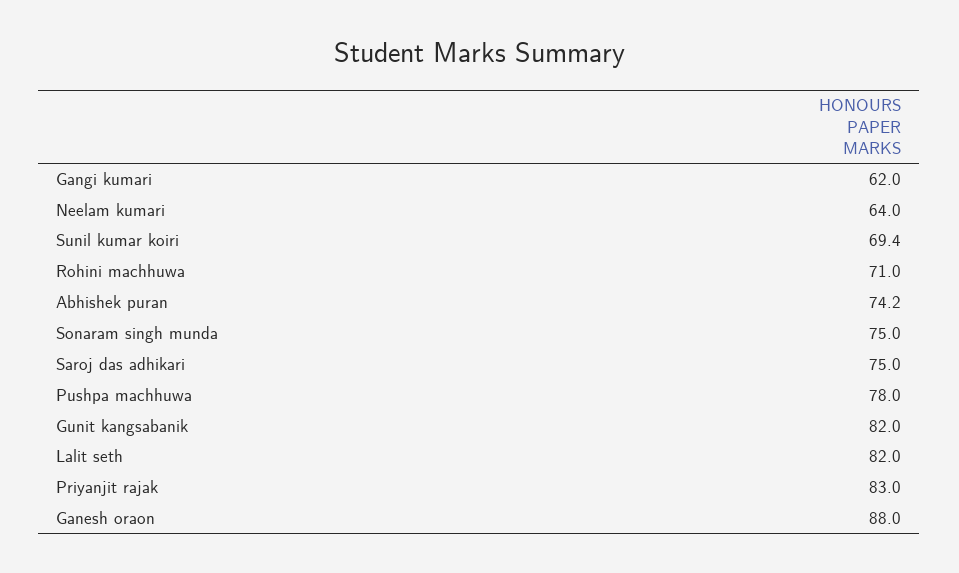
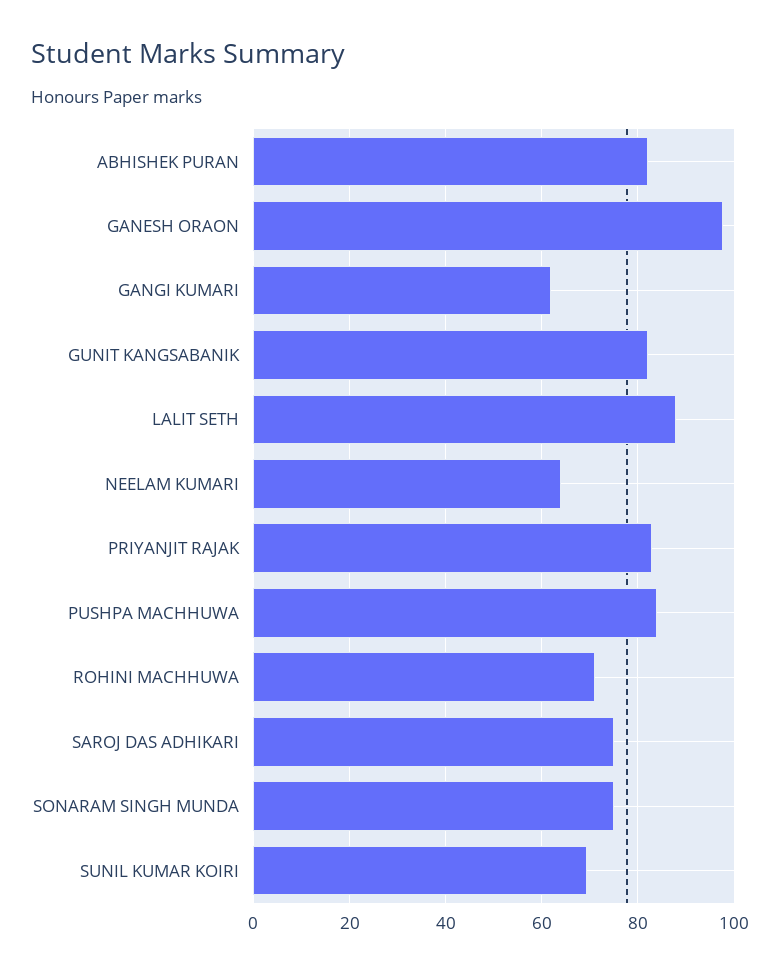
  {
    "Gangi kumari": 62,
    "Neelam kumari": 64,
    "Sunil kumar koiri": 69.4,
    "Rohini machhuwa": 71,
-   "Abhishek puran": 74.2,
+   "Abhishek puran": 82,
    "Sonaram singh munda": 75,
    "Saroj das adhikari": 75,
-   "Pushpa machhuwa": 78,
+   "Pushpa machhuwa": 84,
    "Gunit kangsabanik": 82,
-   "Lalit seth": 82,
+   "Lalit seth": 88,
    "Priyanjit rajak": 83,
-   "Ganesh oraon": 88
+   "Ganesh oraon": 98
  }

